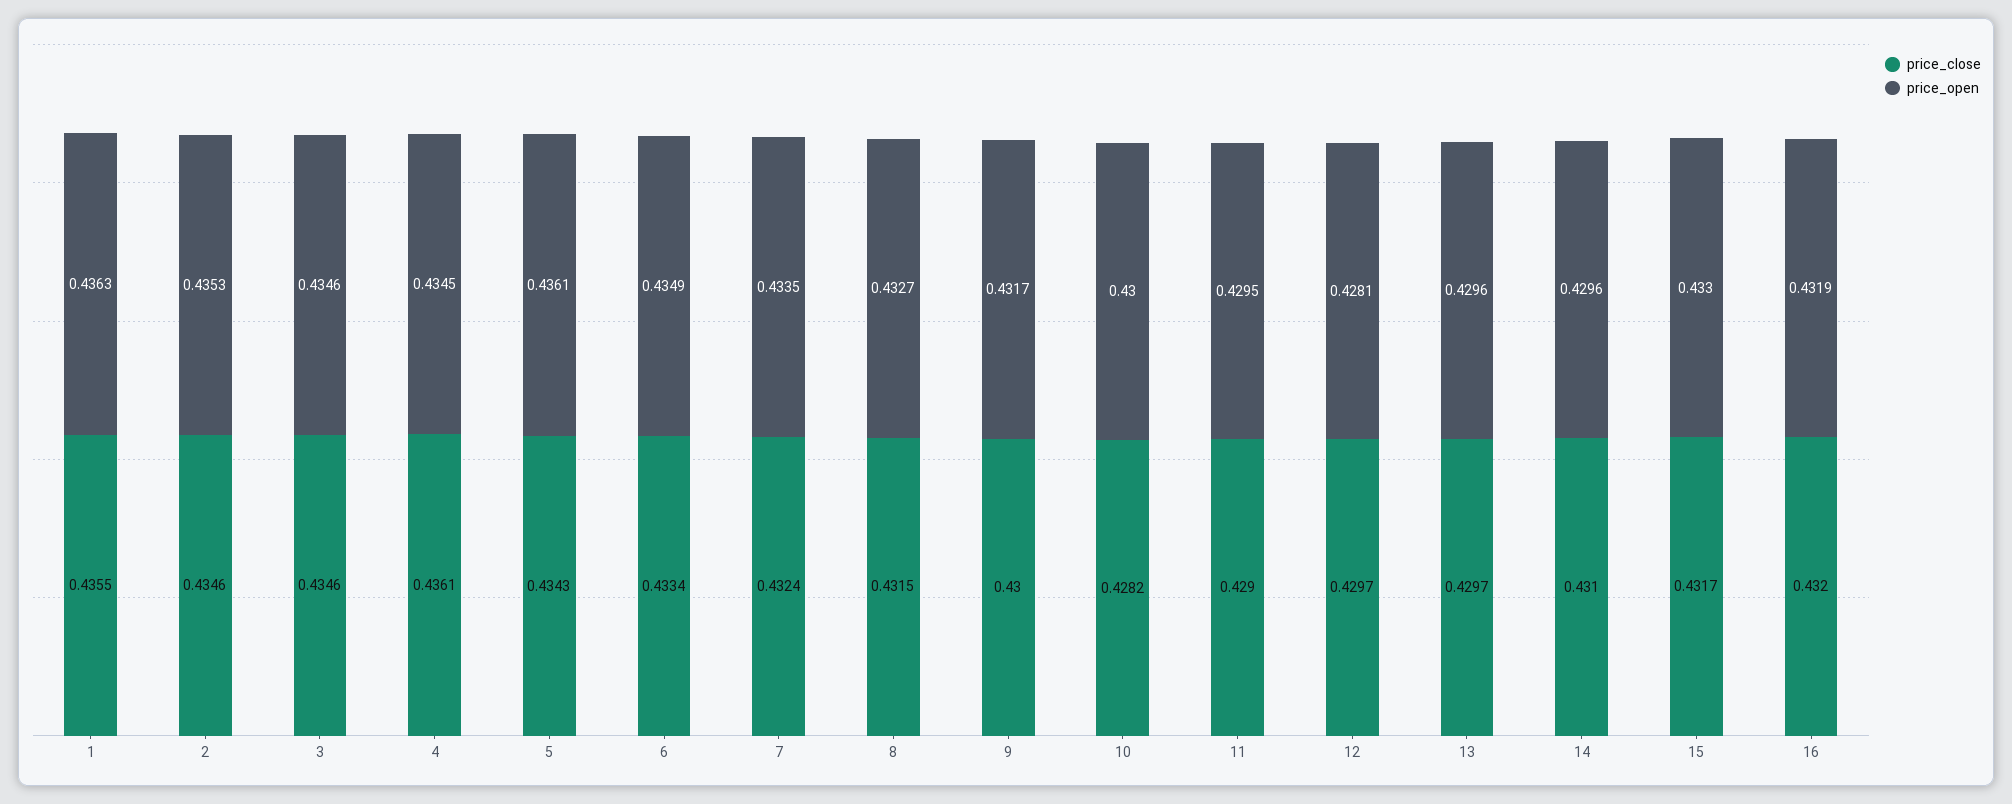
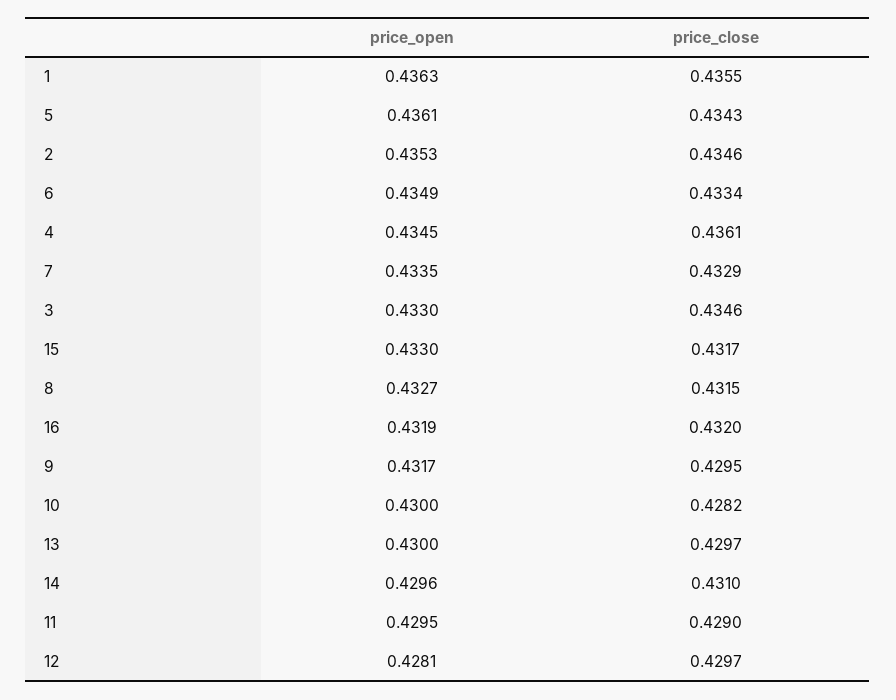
  {
    "price_close": {
      "1": 0.4355,
      "2": 0.4346,
      "3": 0.4346,
      "4": 0.4361,
      "5": 0.4343,
      "6": 0.4334,
-     "7": 0.4324,
+     "7": 0.4329,
      "8": 0.4315,
-     "9": 0.43,
+     "9": 0.4295,
      "10": 0.4282,
      "11": 0.429,
      "12": 0.4297,
      "13": 0.4297,
      "14": 0.431,
      "15": 0.4317,
      "16": 0.432
    },
    "price_open": {
      "1": 0.4363,
      "2": 0.4353,
-     "3": 0.4346,
+     "3": 0.433,
      "4": 0.4345,
      "5": 0.4361,
      "6": 0.4349,
      "7": 0.4335,
      "8": 0.4327,
      "9": 0.4317,
      "10": 0.43,
      "11": 0.4295,
      "12": 0.4281,
-     "13": 0.4296,
+     "13": 0.43,
      "14": 0.4296,
      "15": 0.433,
      "16": 0.4319
    }
  }

